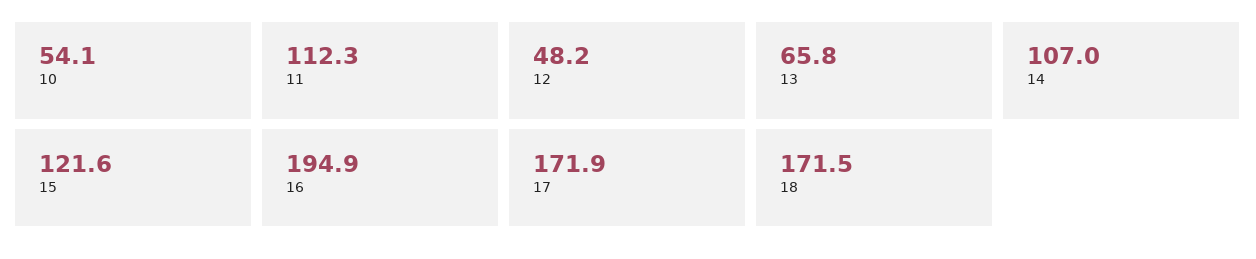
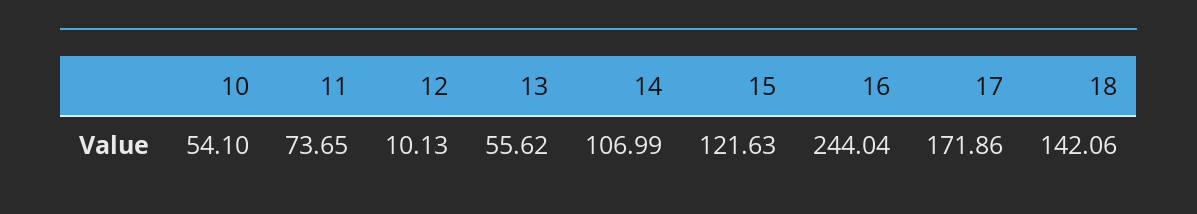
  {
    "10": 54.1,
-   "11": 112.3,
+   "11": 73.65,
-   "12": 48.2,
+   "12": 10.13,
-   "13": 65.8,
+   "13": 55.62,
    "14": 106.99,
    "15": 121.63,
-   "16": 194.9,
+   "16": 244.04,
    "17": 171.86,
-   "18": 171.5
+   "18": 142.06
  }

